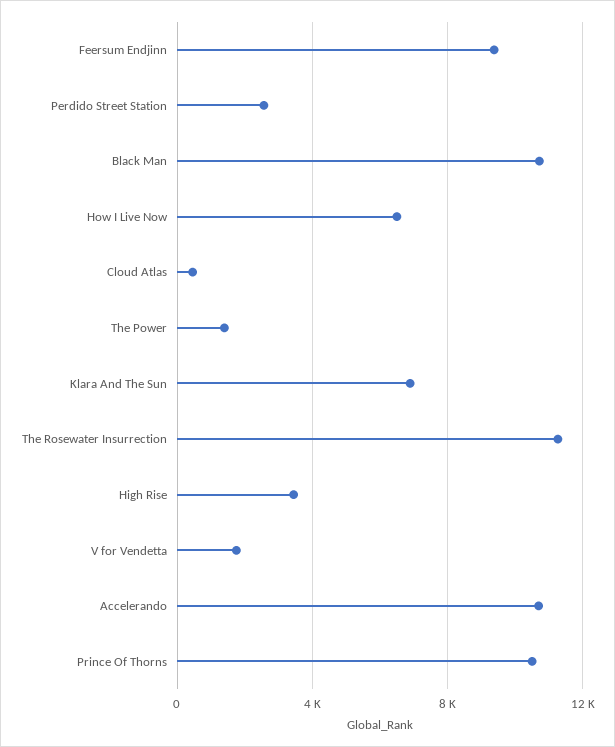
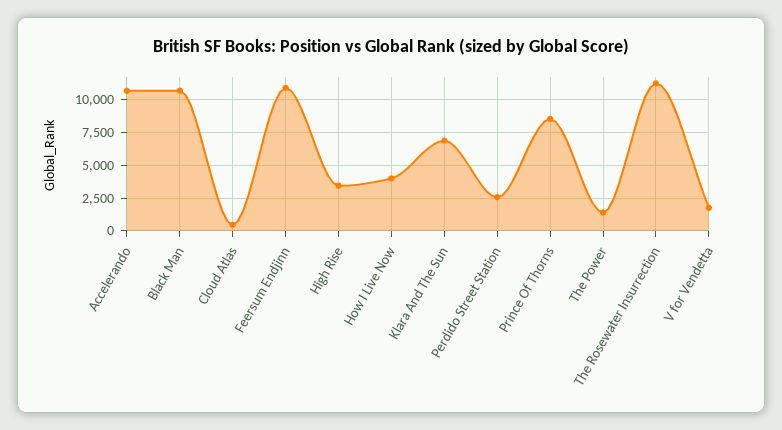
  {
-   "Feersum Endjinn": 9500,
+   "Feersum Endjinn": 11000,
    "Perdido Street Station": 2500,
    "Black Man": 10500,
-   "How I Live Now": 6500,
+   "How I Live Now": 4000,
    "Cloud Atlas": 500,
    "The Power": 1500,
    "Klara And The Sun": 7000,
    "The Rosewater Insurrection": 11500,
    "High Rise": 3500,
    "V for Vendetta": 1500,
    "Accelerando": 10500,
-   "Prince Of Thorns": 10500
+   "Prince Of Thorns": 8500
  }

